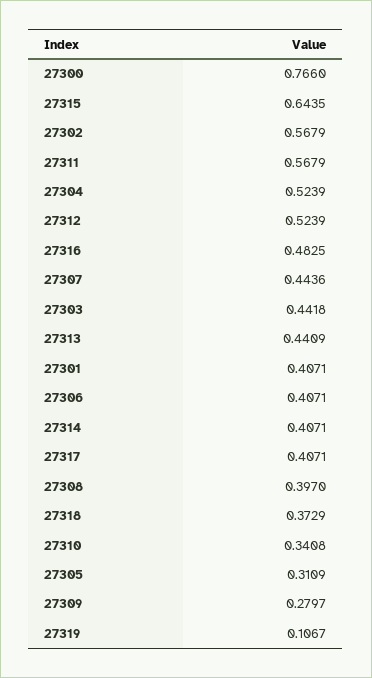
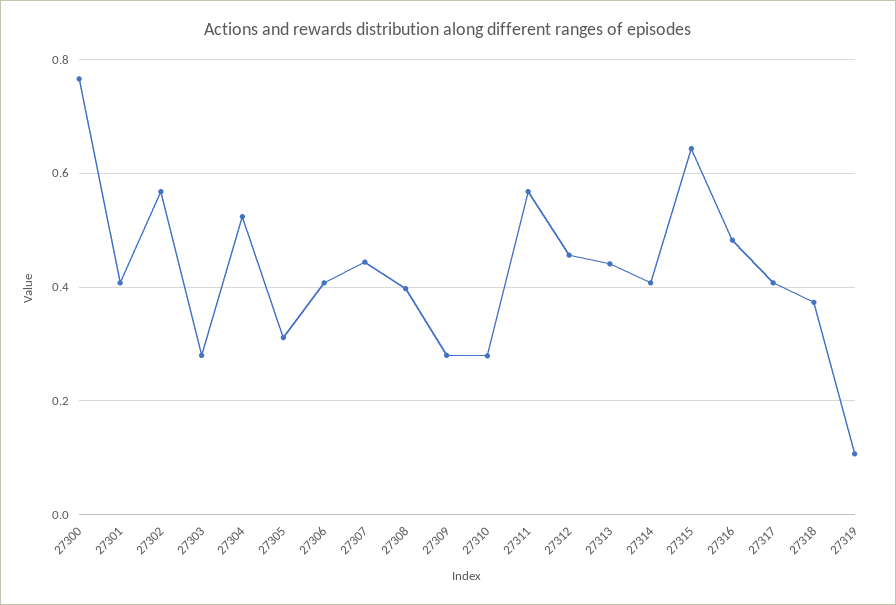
  {
    "27300": 0.766,
    "27315": 0.6435,
    "27302": 0.5679,
    "27311": 0.5679,
    "27304": 0.5239,
-   "27312": 0.5239,
+   "27312": 0.46,
    "27316": 0.4825,
    "27307": 0.4436,
-   "27303": 0.4418,
+   "27303": 0.28,
    "27313": 0.4409,
    "27301": 0.4071,
    "27306": 0.4071,
    "27314": 0.4071,
    "27317": 0.4071,
    "27308": 0.397,
    "27318": 0.3729,
-   "27310": 0.3408,
+   "27310": 0.28,
    "27305": 0.3109,
    "27309": 0.2797,
    "27319": 0.1067
  }

